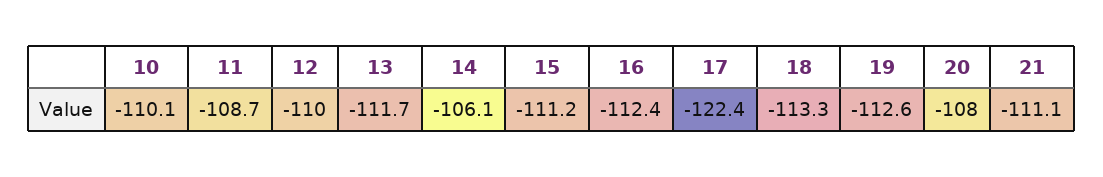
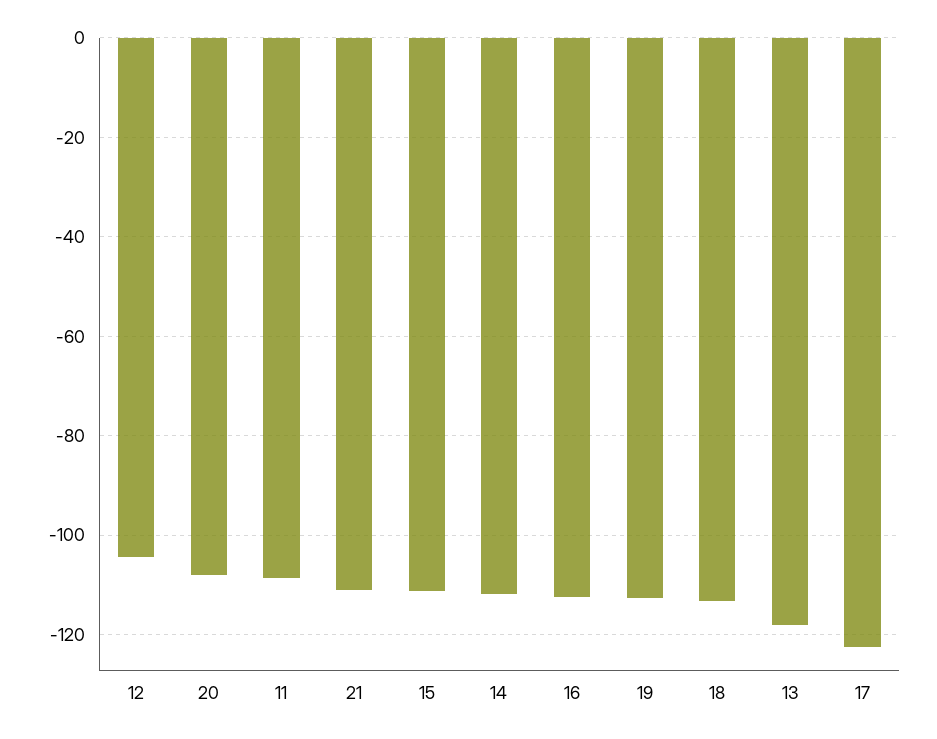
  {
-   "10": -110.1,
    "11": -108.7,
-   "12": -110,
+   "12": -104,
-   "13": -111.7,
+   "13": -118,
-   "14": -106.1,
+   "14": -112,
    "15": -111.2,
    "16": -112.4,
    "17": -122.4,
    "18": -113.3,
    "19": -112.6,
    "20": -108,
    "21": -111.1
  }

